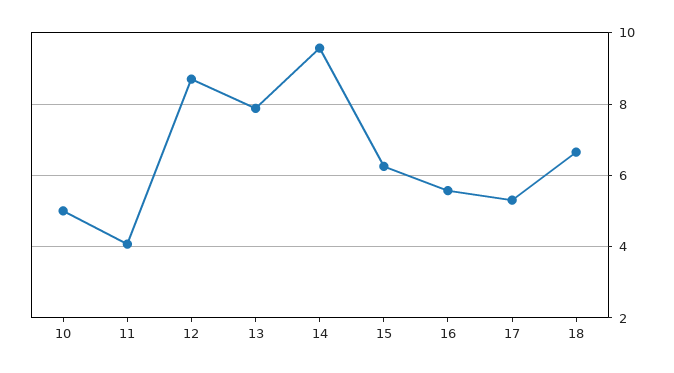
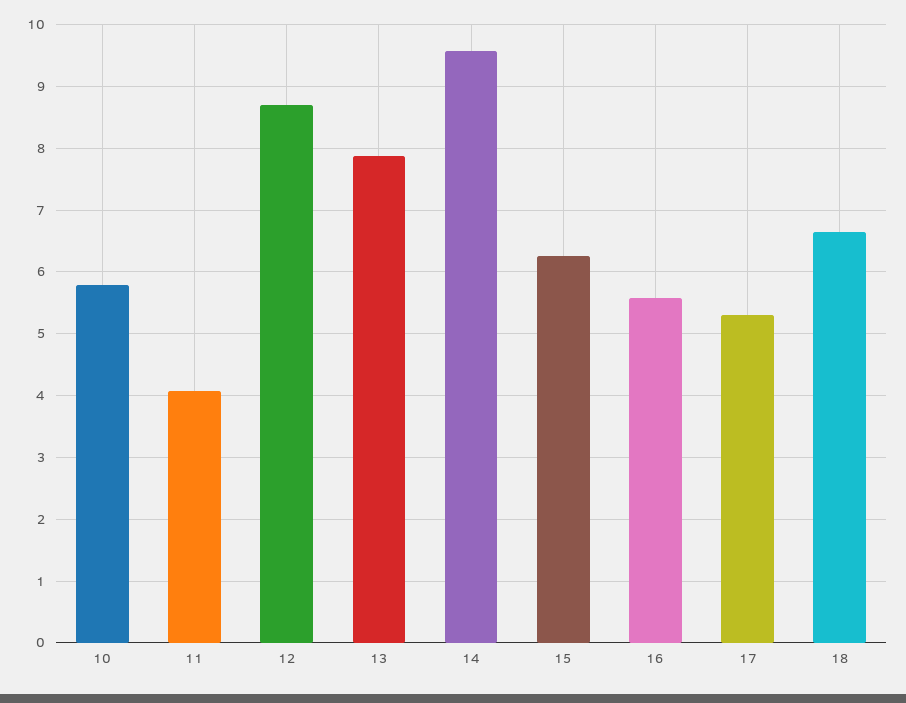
  {
-   "10": 5,
+   "10": 5.8,
    "11": 4.1,
    "12": 8.7,
    "13": 7.9,
    "14": 9.6,
    "15": 6.3,
    "16": 5.6,
    "17": 5.3,
    "18": 6.7
  }

